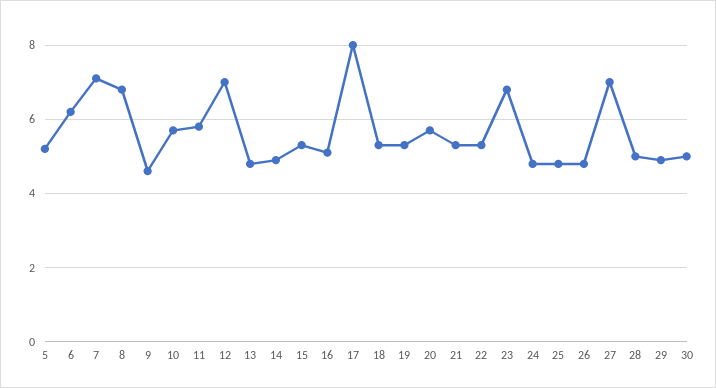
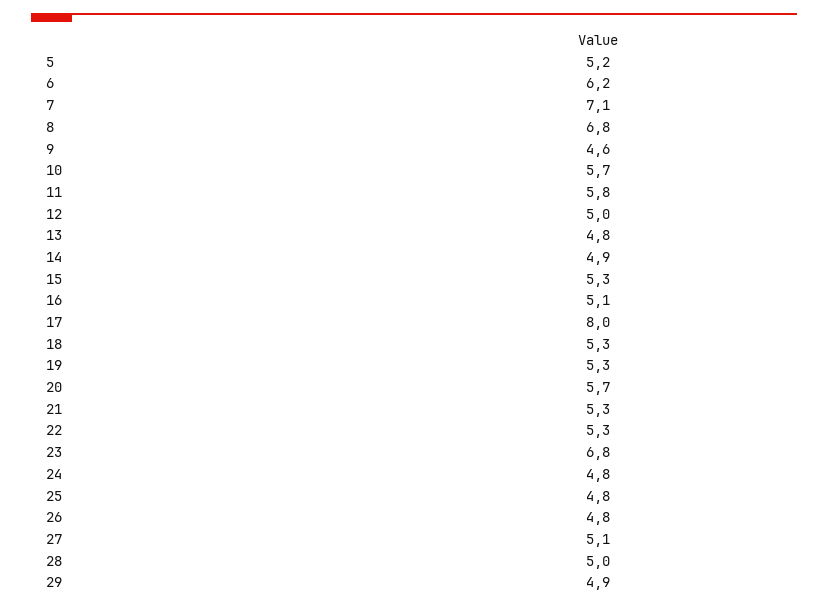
  {
    "5": 5.2,
    "6": 6.2,
    "7": 7.1,
    "8": 6.8,
    "9": 4.6,
    "10": 5.7,
    "11": 5.8,
-   "12": 7,
+   "12": 5,
    "13": 4.8,
    "14": 4.9,
    "15": 5.3,
    "16": 5.1,
    "17": 8,
    "18": 5.3,
    "19": 5.3,
    "20": 5.7,
    "21": 5.3,
    "22": 5.3,
    "23": 6.8,
    "24": 4.8,
    "25": 4.8,
    "26": 4.8,
-   "27": 7,
+   "27": 5.1,
    "28": 5,
-   "29": 4.9,
+   "29": 4.9
-   "30": 5
  }

